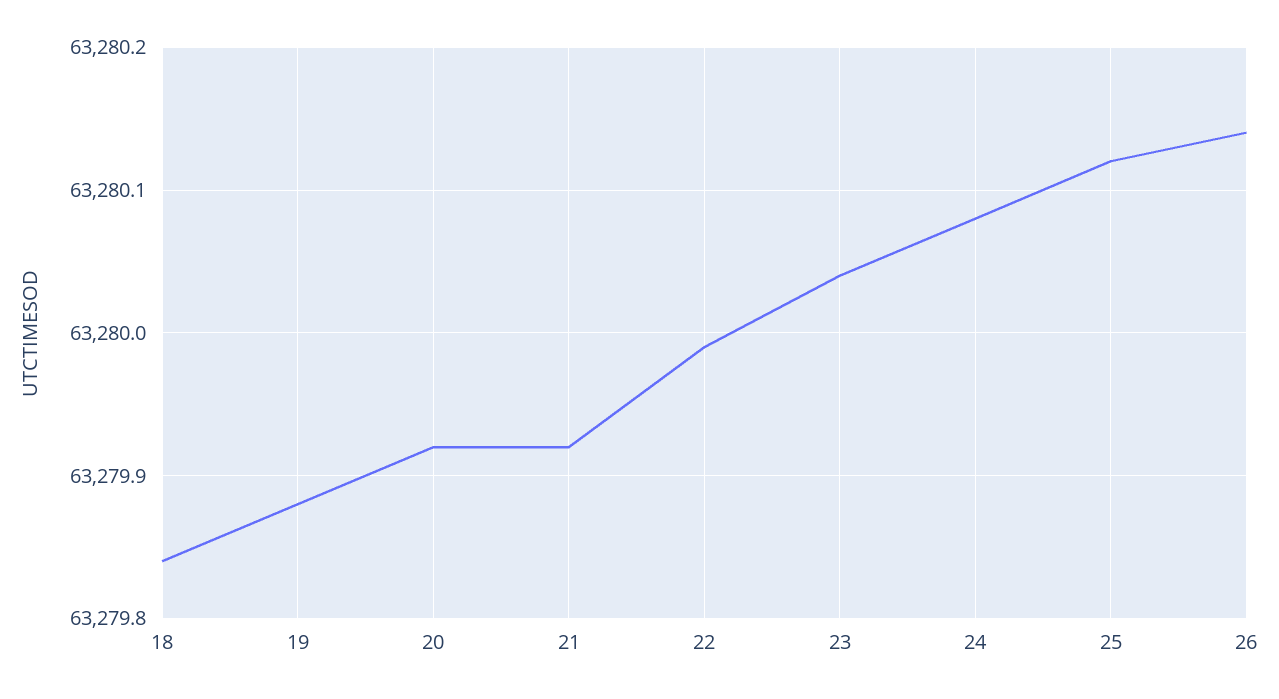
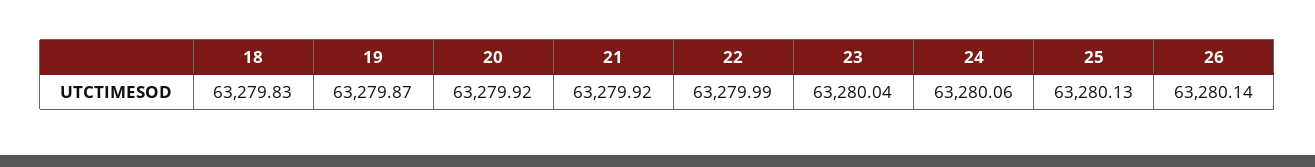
  {
-   "18": 63279.84,
+   "18": 63279.83,
-   "19": 63279.88,
+   "19": 63279.87,
    "20": 63279.92,
    "21": 63279.92,
    "22": 63279.99,
    "23": 63280.04,
-   "24": 63280.08,
+   "24": 63280.06,
-   "25": 63280.12,
+   "25": 63280.13,
    "26": 63280.14
  }

